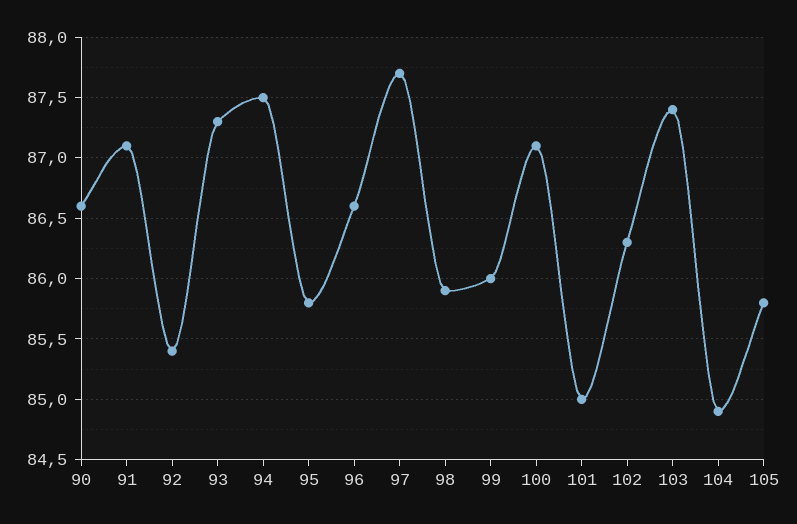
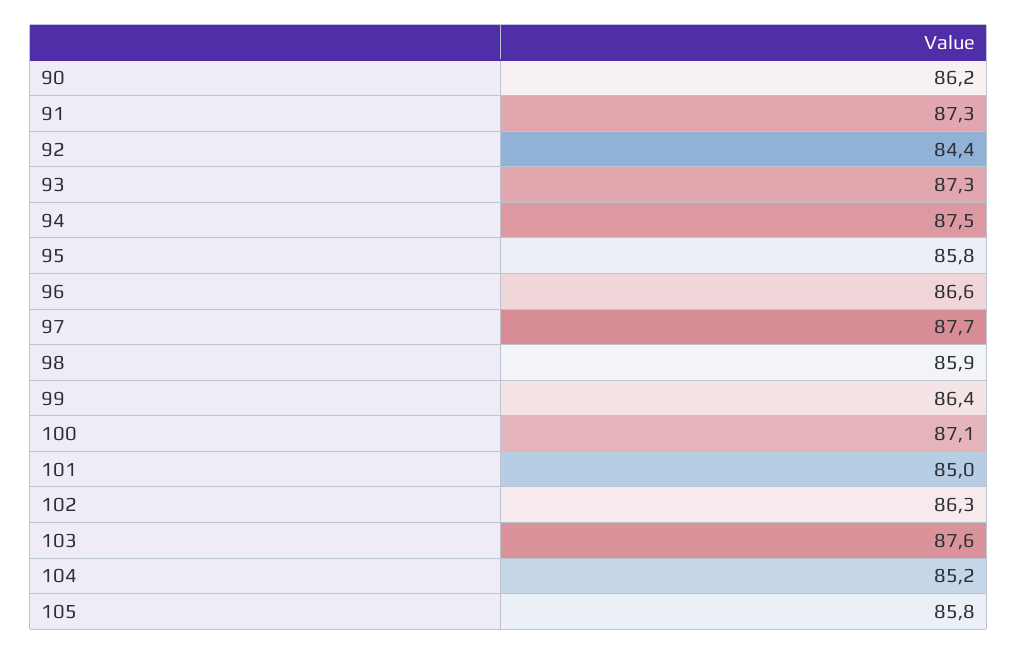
  {
-   "90": 86.6,
+   "90": 86.2,
-   "91": 87.1,
+   "91": 87.3,
-   "92": 85.4,
+   "92": 84.4,
    "93": 87.3,
    "94": 87.5,
    "95": 85.8,
    "96": 86.6,
    "97": 87.7,
    "98": 85.9,
-   "99": 86,
+   "99": 86.4,
    "100": 87.1,
    "101": 85,
    "102": 86.3,
-   "103": 87.4,
+   "103": 87.6,
-   "104": 84.9,
+   "104": 85.2,
    "105": 85.8
  }

